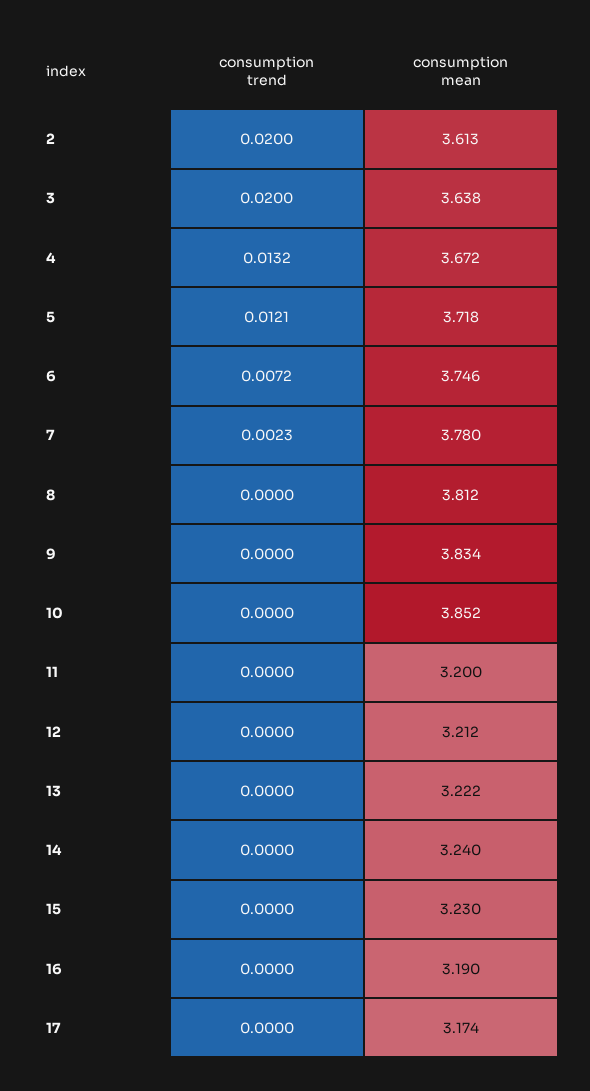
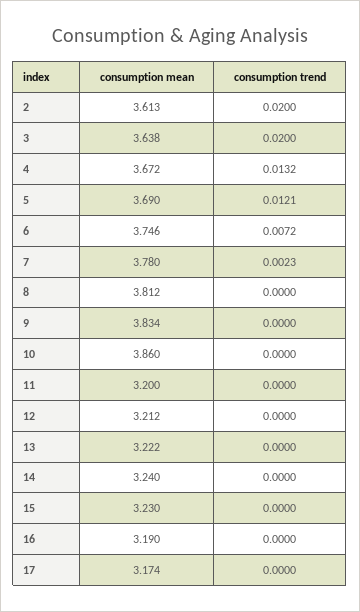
  {
    "consumption trend": {
      "2": 0.02,
      "3": 0.02,
      "4": 0.0132,
      "5": 0.0121,
      "6": 0.0072,
      "7": 0.0023,
      "8": 0,
      "9": 0,
      "10": 0,
      "11": 0,
      "12": 0,
      "13": 0,
      "14": 0,
      "15": 0,
      "16": 0,
      "17": 0
    },
    "consumption mean": {
      "2": 3.613,
      "3": 3.638,
      "4": 3.672,
-     "5": 3.718,
+     "5": 3.69,
      "6": 3.746,
      "7": 3.78,
      "8": 3.812,
      "9": 3.834,
-     "10": 3.852,
+     "10": 3.86,
      "11": 3.2,
      "12": 3.212,
      "13": 3.222,
      "14": 3.24,
      "15": 3.23,
      "16": 3.19,
      "17": 3.174
    }
  }

